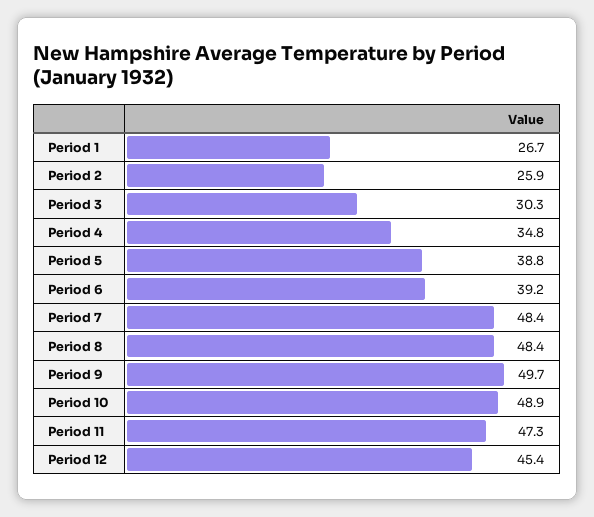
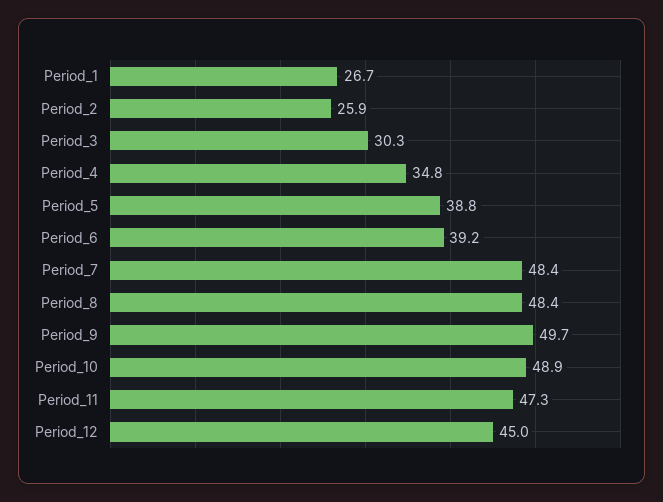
  {
    "Period 1": 26.7,
    "Period 2": 25.9,
    "Period 3": 30.3,
    "Period 4": 34.8,
    "Period 5": 38.8,
    "Period 6": 39.2,
    "Period 7": 48.4,
    "Period 8": 48.4,
    "Period 9": 49.7,
    "Period 10": 48.9,
    "Period 11": 47.3,
-   "Period 12": 45.4
+   "Period 12": 45
  }

